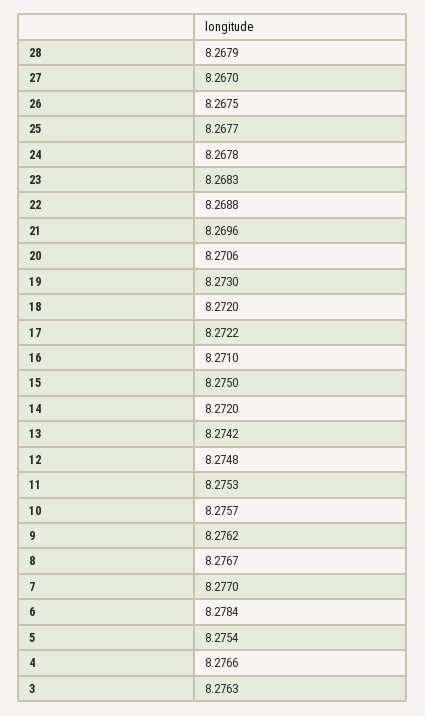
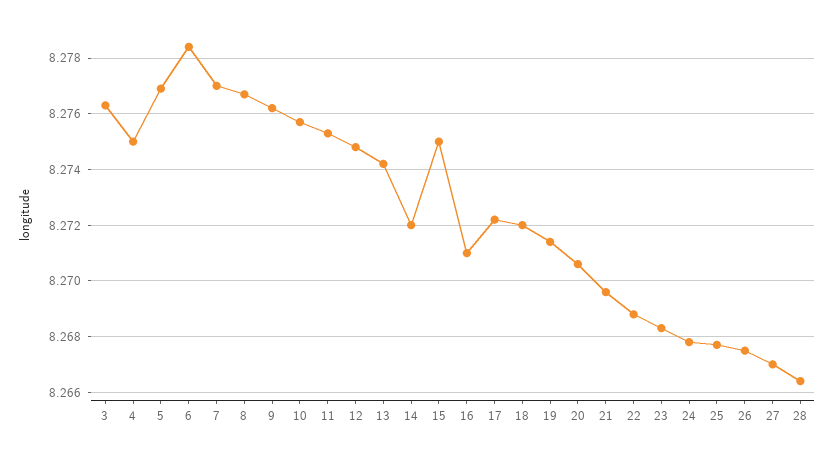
  {
-   "28": 8.2679,
+   "28": 8.2665,
    "27": 8.267,
    "26": 8.2675,
    "25": 8.2677,
    "24": 8.2678,
    "23": 8.2683,
    "22": 8.2688,
    "21": 8.2696,
    "20": 8.2706,
-   "19": 8.273,
+   "19": 8.2715,
    "18": 8.272,
    "17": 8.2722,
    "16": 8.271,
    "15": 8.275,
    "14": 8.272,
    "13": 8.2742,
    "12": 8.2748,
    "11": 8.2753,
    "10": 8.2757,
    "9": 8.2762,
    "8": 8.2767,
    "7": 8.277,
    "6": 8.2784,
-   "5": 8.2754,
+   "5": 8.277,
-   "4": 8.2766,
+   "4": 8.275,
    "3": 8.2763
  }

